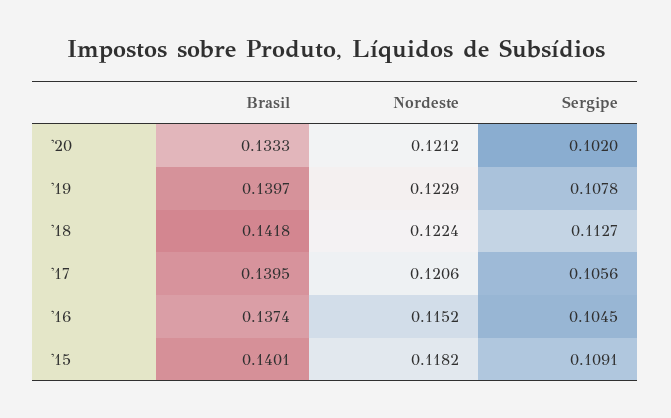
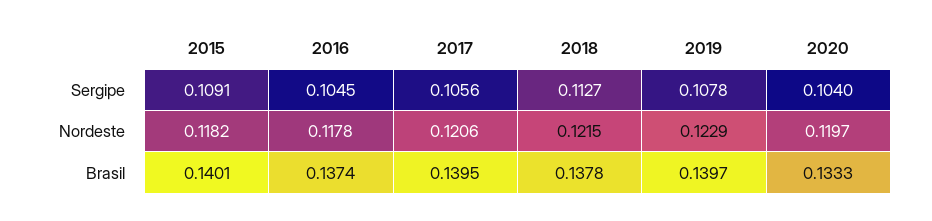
  {
    "Brasil": {
      "'20": 0.1333,
      "'19": 0.1397,
-     "'18": 0.1418,
+     "'18": 0.1378,
      "'17": 0.1395,
      "'16": 0.1374,
      "'15": 0.1401
    },
    "Nordeste": {
-     "'20": 0.1212,
+     "'20": 0.1197,
      "'19": 0.1229,
-     "'18": 0.1224,
+     "'18": 0.1215,
      "'17": 0.1206,
-     "'16": 0.1152,
+     "'16": 0.1178,
      "'15": 0.1182
    },
    "Sergipe": {
-     "'20": 0.102,
+     "'20": 0.104,
      "'19": 0.1078,
      "'18": 0.1127,
      "'17": 0.1056,
      "'16": 0.1045,
      "'15": 0.1091
    }
  }

